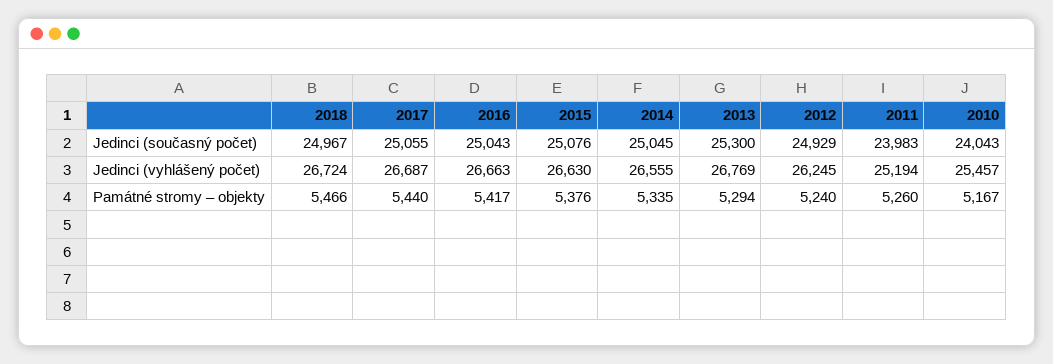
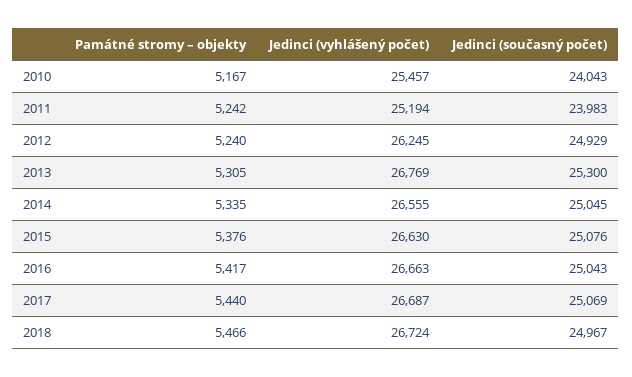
  {
    "2018": {
      "Jedinci (současný počet)": 24967,
      "Jedinci (vyhlášený počet)": 26724,
      "Památné stromy – objekty": 5466
    },
    "2017": {
-     "Jedinci (současný počet)": 25055,
+     "Jedinci (současný počet)": 25069,
      "Jedinci (vyhlášený počet)": 26687,
      "Památné stromy – objekty": 5440
    },
    "2016": {
      "Jedinci (současný počet)": 25043,
      "Jedinci (vyhlášený počet)": 26663,
      "Památné stromy – objekty": 5417
    },
    "2015": {
      "Jedinci (současný počet)": 25076,
      "Jedinci (vyhlášený počet)": 26630,
      "Památné stromy – objekty": 5376
    },
    "2014": {
      "Jedinci (současný počet)": 25045,
      "Jedinci (vyhlášený počet)": 26555,
      "Památné stromy – objekty": 5335
    },
    "2013": {
      "Jedinci (současný počet)": 25300,
      "Jedinci (vyhlášený počet)": 26769,
-     "Památné stromy – objekty": 5294
+     "Památné stromy – objekty": 5305
    },
    "2012": {
      "Jedinci (současný počet)": 24929,
      "Jedinci (vyhlášený počet)": 26245,
      "Památné stromy – objekty": 5240
    },
    "2011": {
      "Jedinci (současný počet)": 23983,
      "Jedinci (vyhlášený počet)": 25194,
-     "Památné stromy – objekty": 5260
+     "Památné stromy – objekty": 5242
    },
    "2010": {
      "Jedinci (současný počet)": 24043,
      "Jedinci (vyhlášený počet)": 25457,
      "Památné stromy – objekty": 5167
    }
  }

